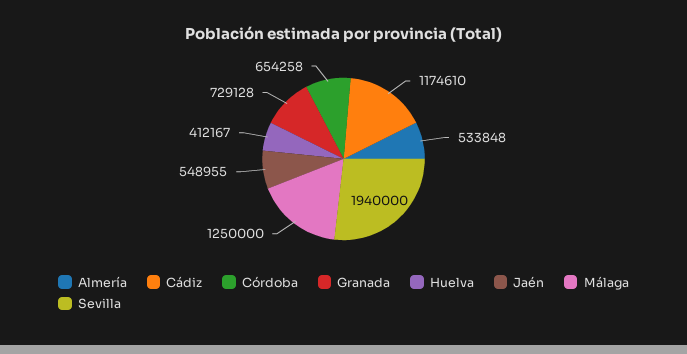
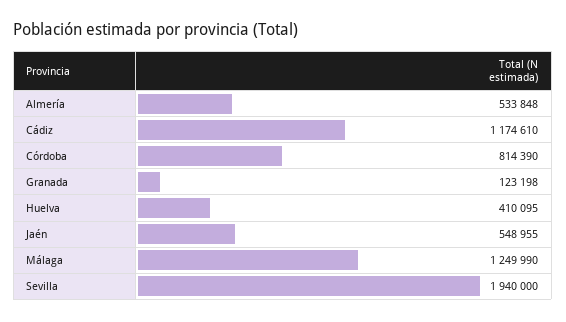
  {
    "Almería": 533848,
    "Cádiz": 1174610,
-   "Córdoba": 654258,
+   "Córdoba": 814390,
-   "Granada": 729128,
+   "Granada": 123198,
-   "Huelva": 412167,
+   "Huelva": 410095,
    "Jaén": 548955,
-   "Málaga": 1250000,
+   "Málaga": 1249990,
    "Sevilla": 1940000
  }

